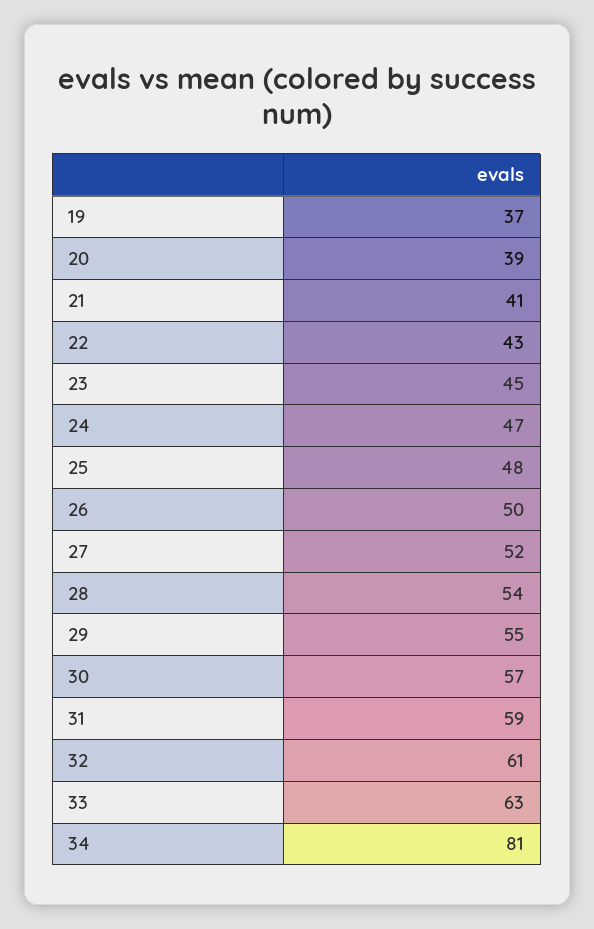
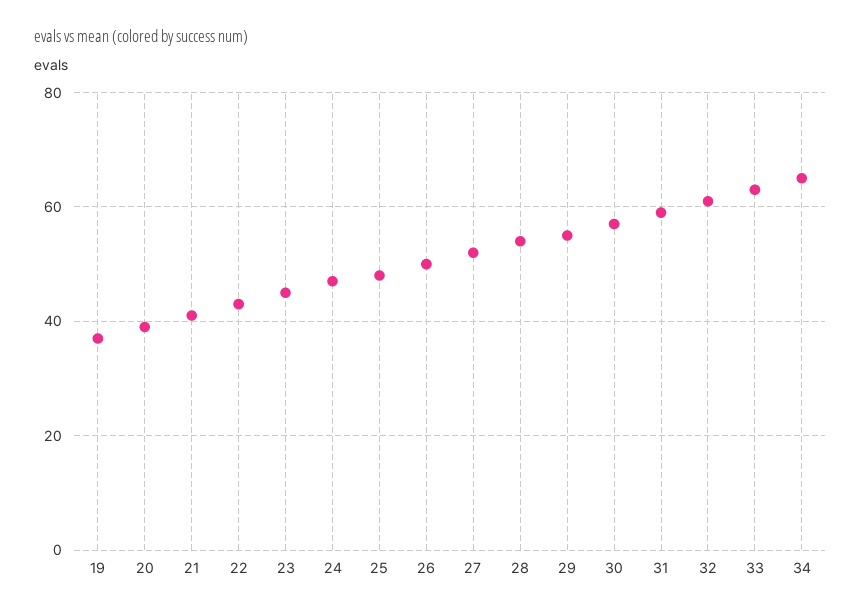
  {
    "19": 37,
    "20": 39,
    "21": 41,
    "22": 43,
    "23": 45,
    "24": 47,
    "25": 48,
    "26": 50,
    "27": 52,
    "28": 54,
    "29": 55,
    "30": 57,
    "31": 59,
    "32": 61,
    "33": 63,
-   "34": 81
+   "34": 65
  }

